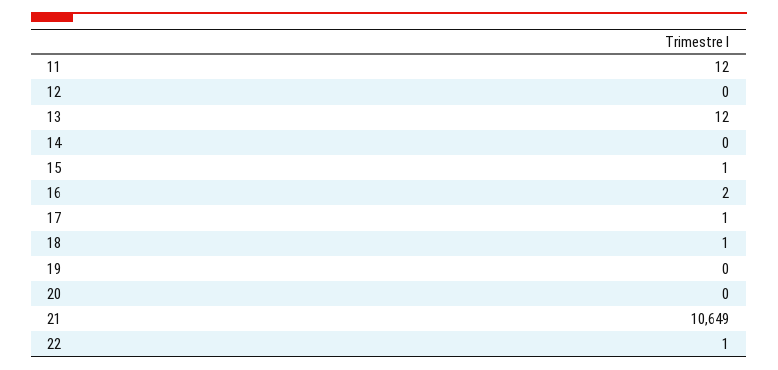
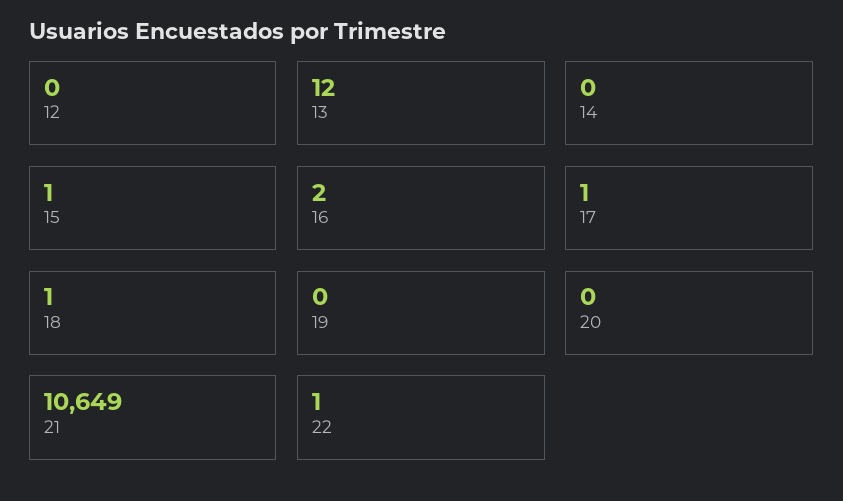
  {
-   "11": 12,
    "12": 0,
    "13": 12,
    "14": 0,
    "15": 1,
    "16": 2,
    "17": 1,
    "18": 1,
    "19": 0,
    "20": 0,
    "21": 10649,
    "22": 1
  }

